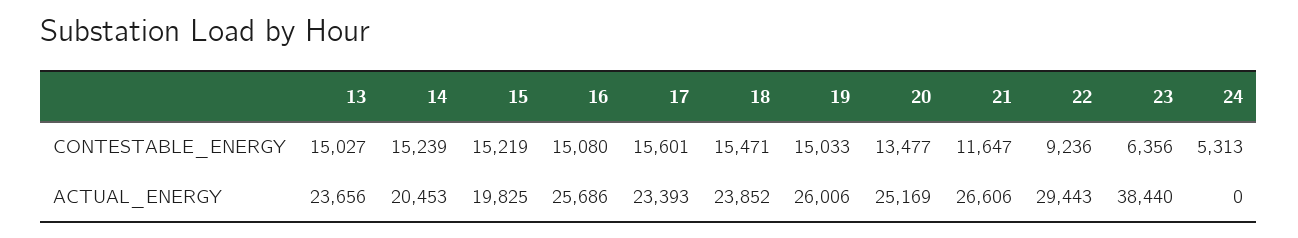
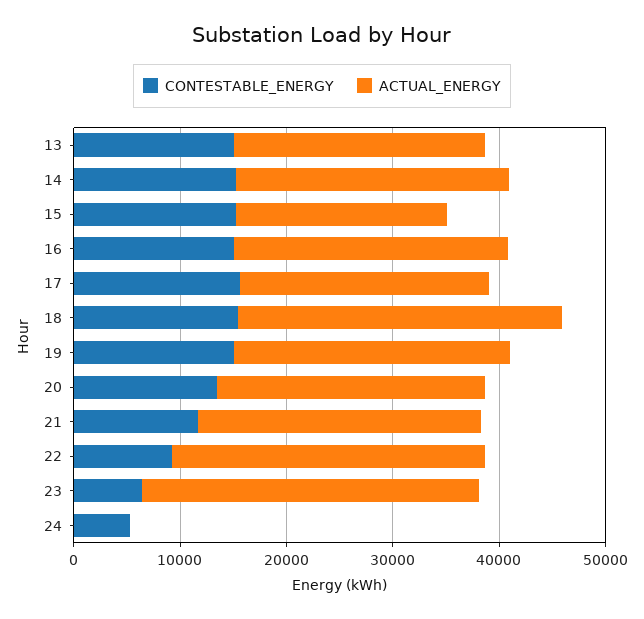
  {
    "CONTESTABLE_ENERGY": {
      "13": 15027,
      "14": 15239,
      "15": 15219,
      "16": 15080,
      "17": 15601,
      "18": 15471,
      "19": 15033,
      "20": 13477,
      "21": 11647,
      "22": 9236,
      "23": 6356,
      "24": 5313
    },
    "ACTUAL_ENERGY": {
      "13": 23656,
-     "14": 20453,
+     "14": 26000,
      "15": 19825,
      "16": 25686,
      "17": 23393,
-     "18": 23852,
+     "18": 30000,
      "19": 26006,
      "20": 25169,
      "21": 26606,
      "22": 29443,
-     "23": 38440,
+     "23": 32000,
      "24": 0
    }
  }

